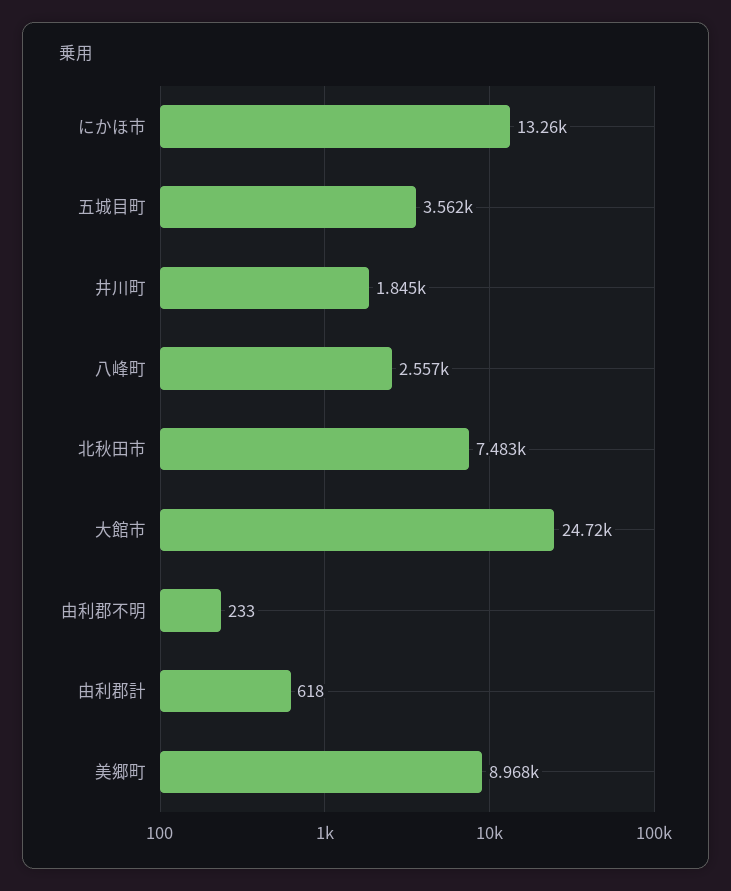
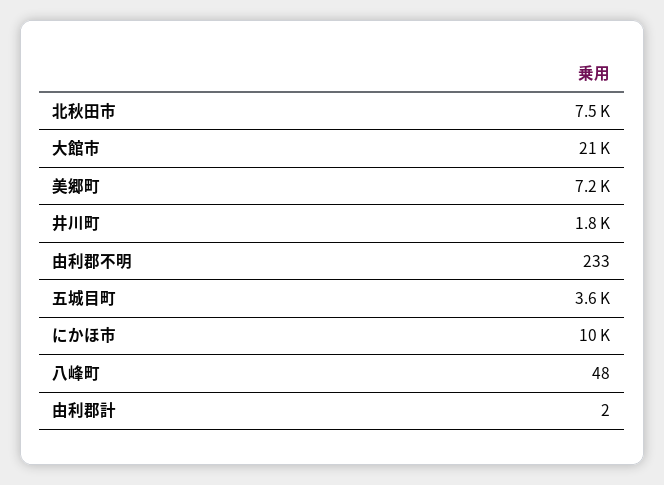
  {
-   "にかほ市": 13260,
+   "にかほ市": 10000,
    "五城目町": 3562,
    "井川町": 1845,
-   "八峰町": 2557,
+   "八峰町": 48,
    "北秋田市": 7483,
-   "大館市": 24720,
+   "大館市": 21000,
    "由利郡不明": 233,
-   "由利郡計": 618,
+   "由利郡計": 2,
-   "美郷町": 8968
+   "美郷町": 7200
  }

